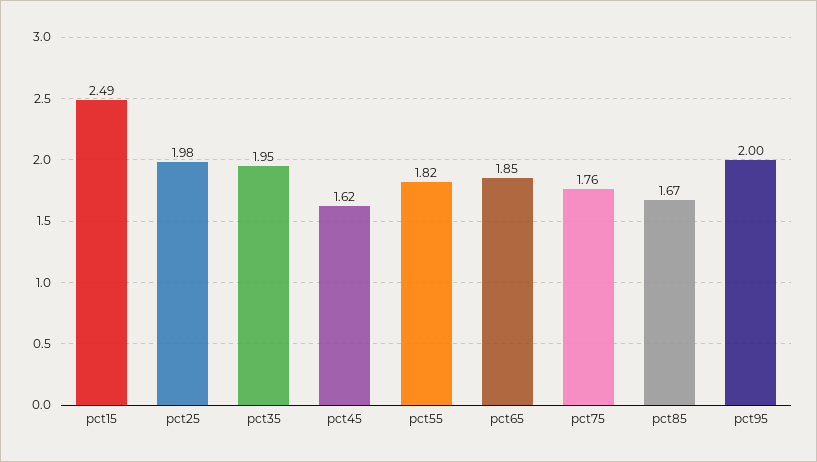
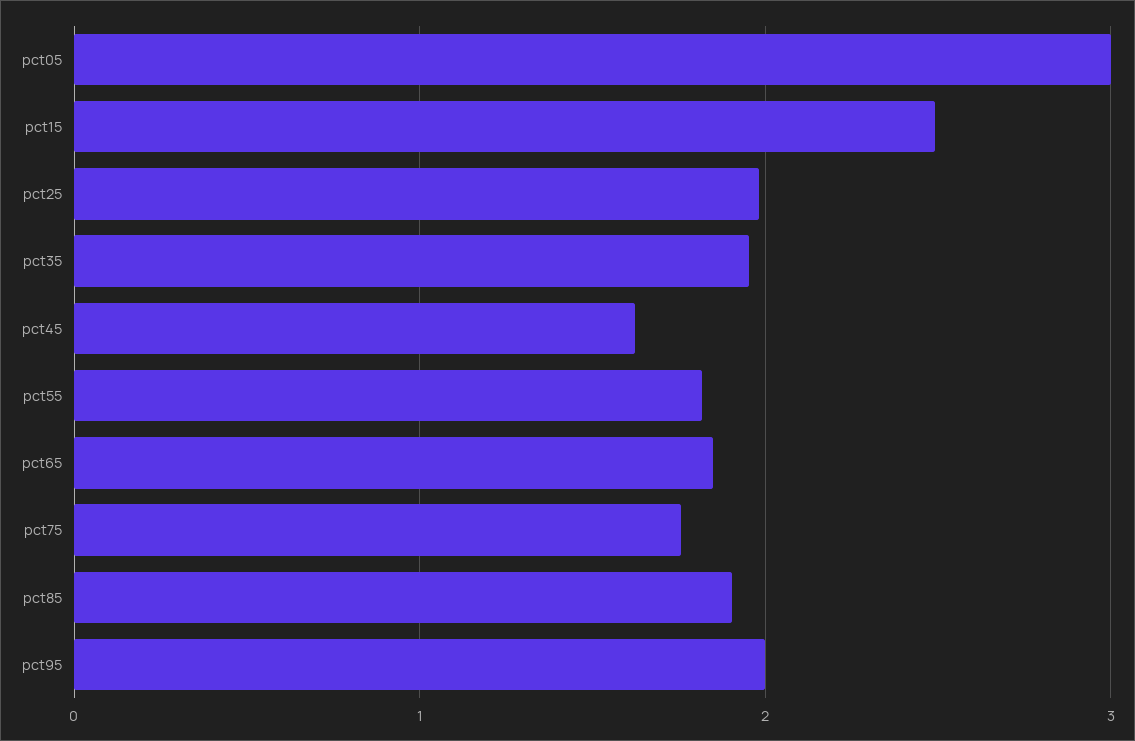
  {
    "pct15": 2.49,
    "pct25": 1.98,
    "pct35": 1.95,
    "pct45": 1.62,
    "pct55": 1.82,
    "pct65": 1.85,
    "pct75": 1.76,
-   "pct85": 1.67,
+   "pct85": 1.9,
-   "pct95": 2
+   "pct95": 2,
+   "pct05": 3
  }

